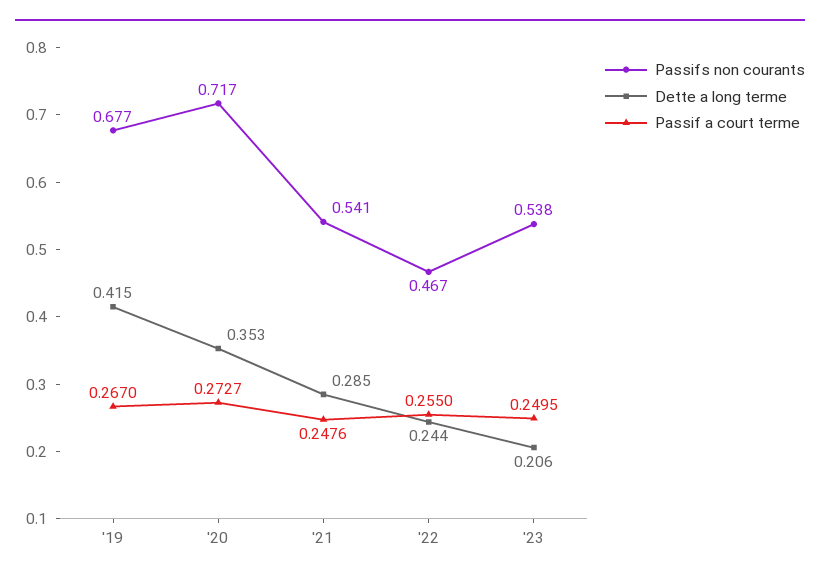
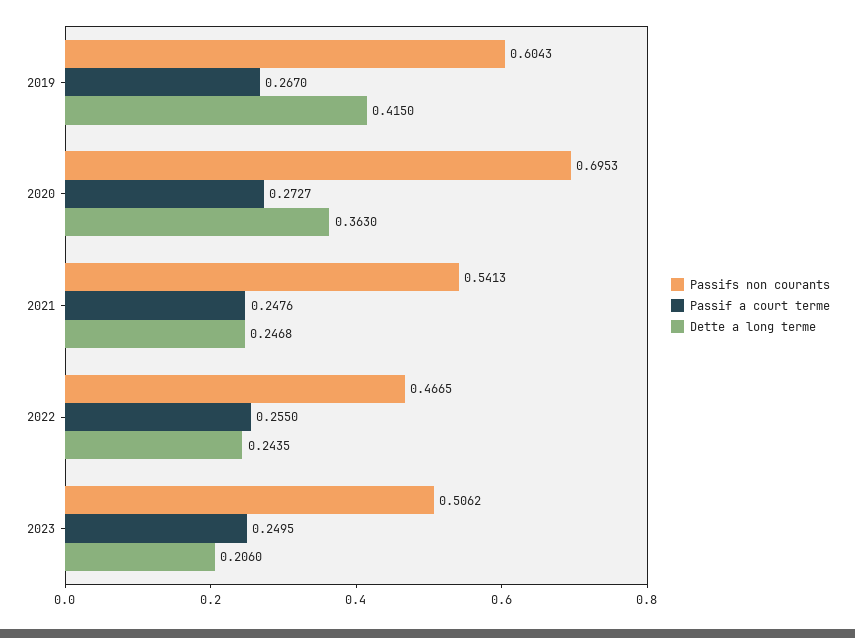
  {
    "Passifs non courants": {
-     "'19": 0.677,
+     "'19": 0.6043,
-     "'20": 0.717,
+     "'20": 0.6953,
      "'21": 0.5413,
      "'22": 0.4665,
-     "'23": 0.538
+     "'23": 0.5062
    },
    "Dette a long terme": {
      "'19": 0.415,
-     "'20": 0.353,
+     "'20": 0.363,
-     "'21": 0.285,
+     "'21": 0.2468,
      "'22": 0.2435,
      "'23": 0.206
    },
    "Passif a court terme": {
      "'19": 0.267,
      "'20": 0.2727,
      "'21": 0.2476,
      "'22": 0.255,
      "'23": 0.2495
    }
  }

